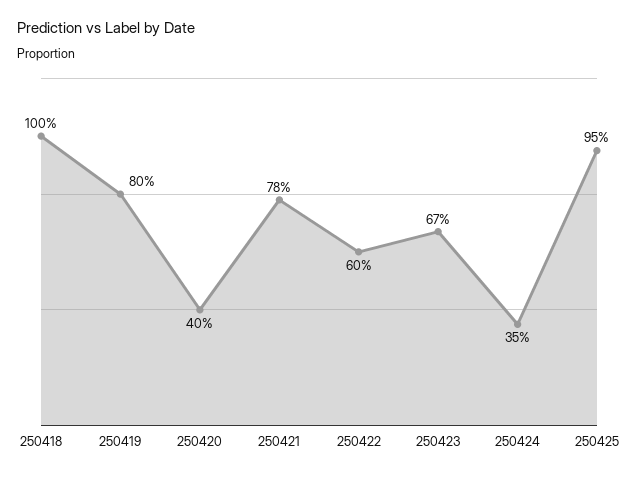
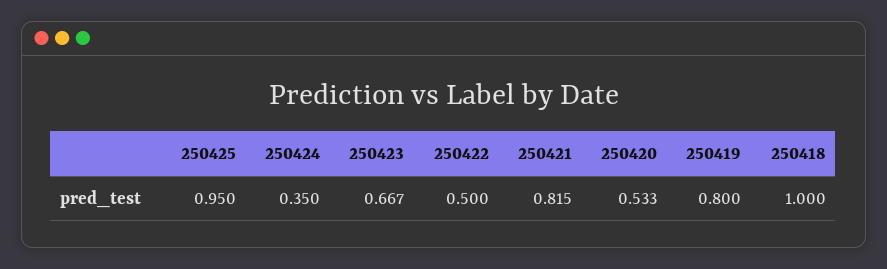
  {
    "250418": 1,
    "250419": 0.8,
-   "250420": 0.4,
+   "250420": 0.533,
-   "250421": 0.78,
+   "250421": 0.815,
-   "250422": 0.6,
+   "250422": 0.5,
    "250423": 0.667,
    "250424": 0.35,
    "250425": 0.95
  }

